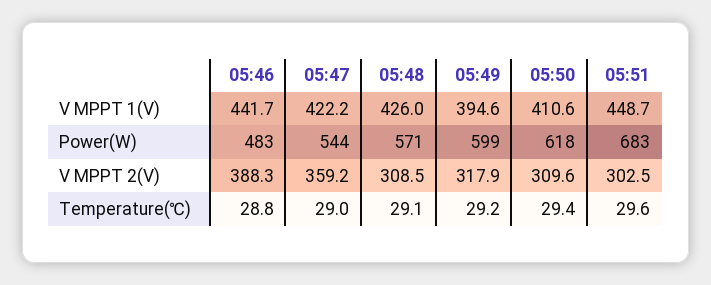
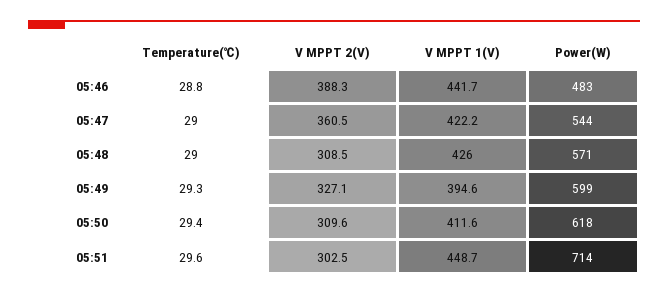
  {
    "05:46": {
      "V MPPT 1(V)": 441.7,
      "Power(W)": 483,
      "V MPPT 2(V)": 388.3,
      "Temperature(℃)": 28.8
    },
    "05:47": {
      "V MPPT 1(V)": 422.2,
      "Power(W)": 544,
-     "V MPPT 2(V)": 359.2,
+     "V MPPT 2(V)": 360.5,
      "Temperature(℃)": 29
    },
    "05:48": {
      "V MPPT 1(V)": 426,
      "Power(W)": 571,
      "V MPPT 2(V)": 308.5,
-     "Temperature(℃)": 29.1
+     "Temperature(℃)": 29
    },
    "05:49": {
      "V MPPT 1(V)": 394.6,
      "Power(W)": 599,
-     "V MPPT 2(V)": 317.9,
+     "V MPPT 2(V)": 327.1,
-     "Temperature(℃)": 29.2
+     "Temperature(℃)": 29.3
    },
    "05:50": {
-     "V MPPT 1(V)": 410.6,
+     "V MPPT 1(V)": 411.6,
      "Power(W)": 618,
      "V MPPT 2(V)": 309.6,
      "Temperature(℃)": 29.4
    },
    "05:51": {
      "V MPPT 1(V)": 448.7,
-     "Power(W)": 683,
+     "Power(W)": 714,
      "V MPPT 2(V)": 302.5,
      "Temperature(℃)": 29.6
    }
  }

